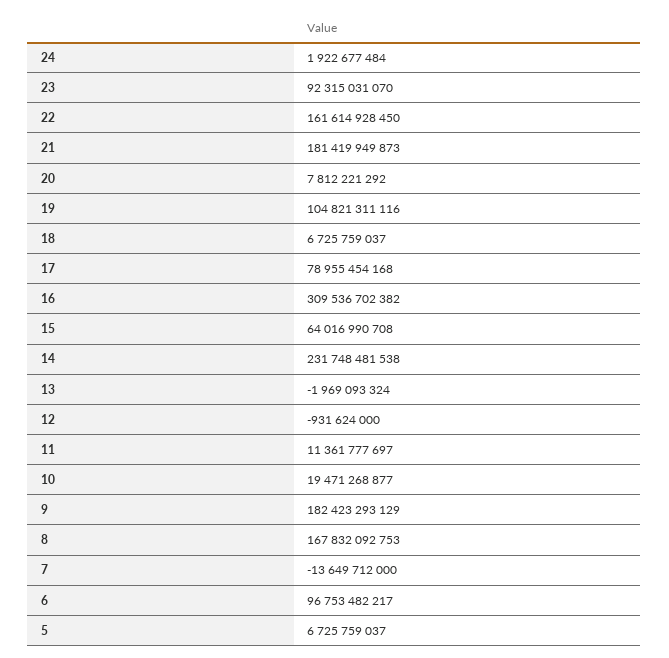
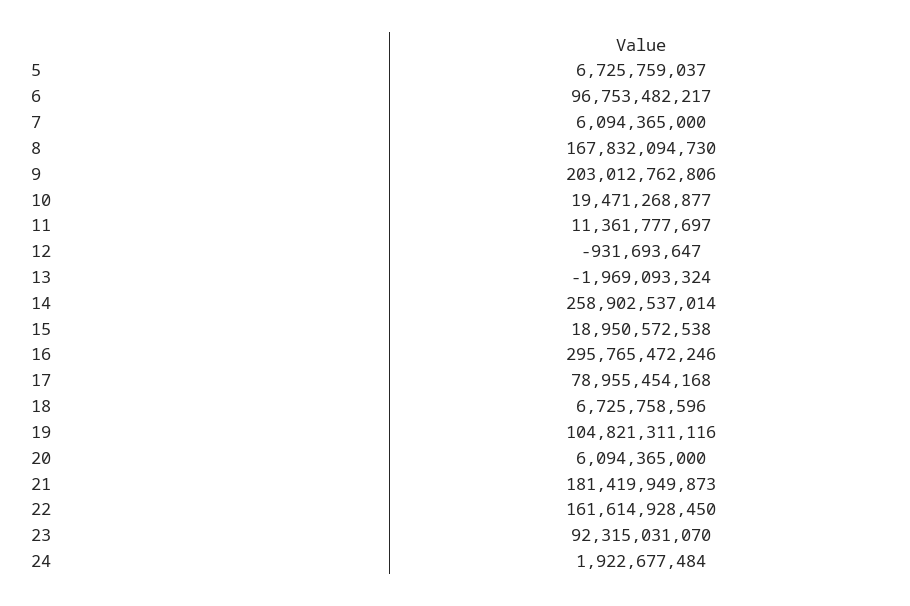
  {
    "24": 1922677484,
    "23": 92315031070,
    "22": 161614928450,
    "21": 181419949873,
-   "20": 7812221292,
+   "20": 6094365000,
    "19": 104821311116,
-   "18": 6725759037,
+   "18": 6725758596,
    "17": 78955454168,
-   "16": 309536702382,
+   "16": 295765472246,
-   "15": 64016990708,
+   "15": 18950572538,
-   "14": 231748481538,
+   "14": 258902537014,
    "13": -1969093324,
-   "12": -931624000,
+   "12": -931693647,
    "11": 11361777697,
    "10": 19471268877,
-   "9": 182423293129,
+   "9": 203012762806,
-   "8": 167832092753,
+   "8": 167832094730,
-   "7": -13649712000,
+   "7": 6094365000,
    "6": 96753482217,
    "5": 6725759037
  }

